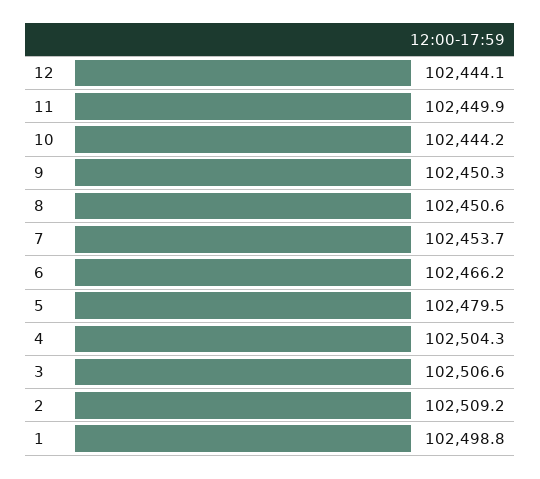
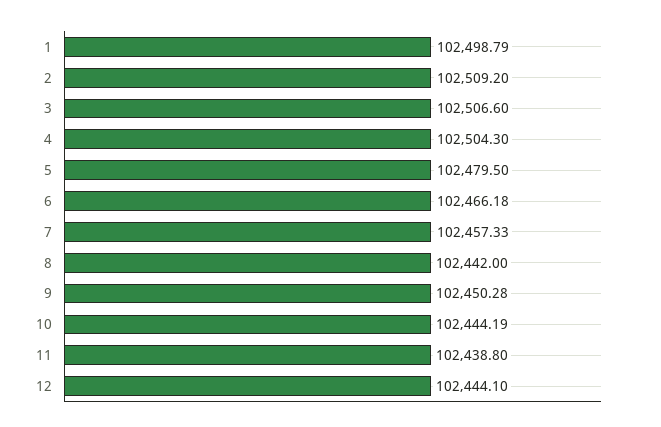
  {
    "12": 102444.1,
-   "11": 102449.9,
+   "11": 102438.8,
    "10": 102444.19,
    "9": 102450.28,
-   "8": 102450.6,
+   "8": 102442,
-   "7": 102453.7,
+   "7": 102457.33,
    "6": 102466.18,
    "5": 102479.5,
    "4": 102504.3,
    "3": 102506.6,
    "2": 102509.2,
    "1": 102498.79
  }

